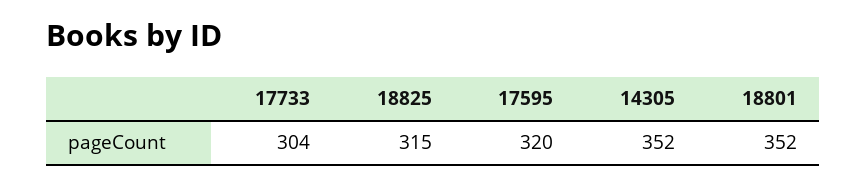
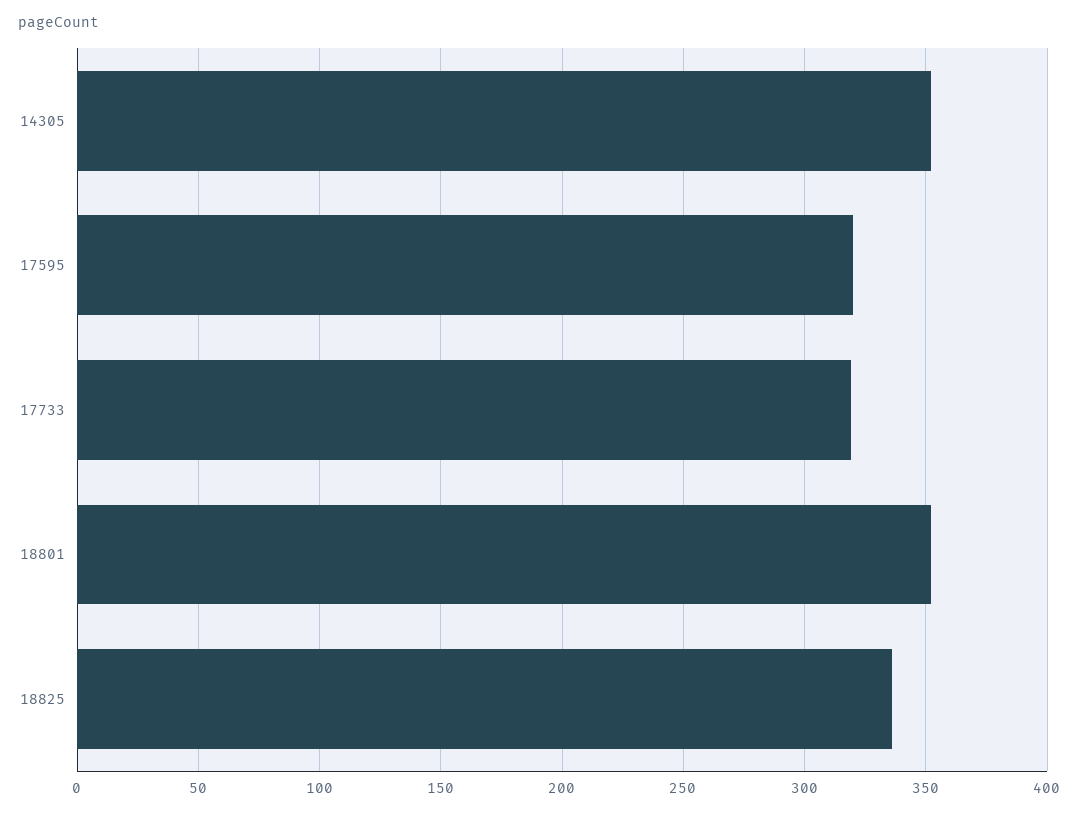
  {
-   "17733": 304,
+   "17733": 320,
-   "18825": 315,
+   "18825": 335,
    "17595": 320,
    "14305": 352,
    "18801": 352
  }

